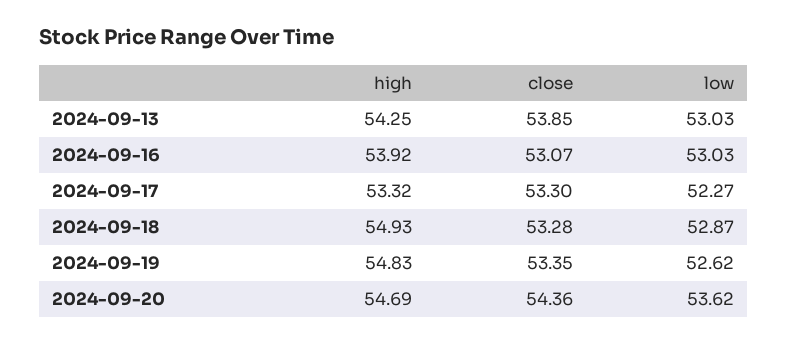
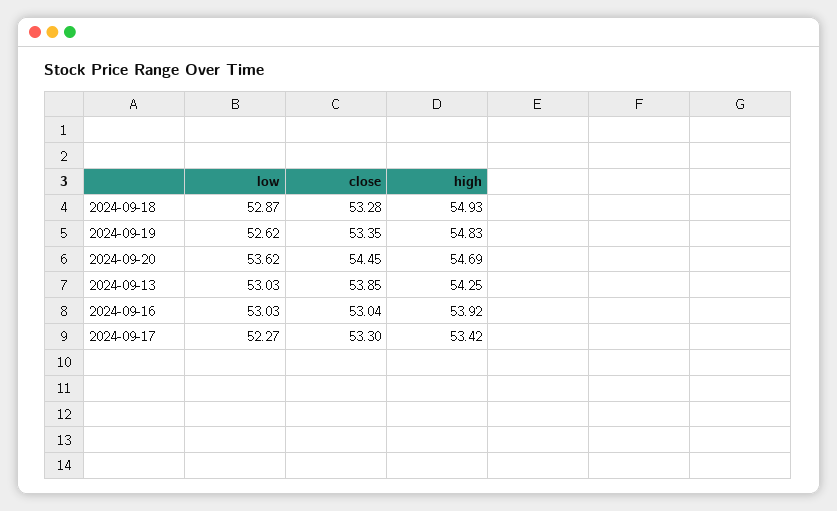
  {
    "high": {
      "2024-09-13": 54.25,
      "2024-09-16": 53.92,
-     "2024-09-17": 53.32,
+     "2024-09-17": 53.42,
      "2024-09-18": 54.93,
      "2024-09-19": 54.83,
      "2024-09-20": 54.69
    },
    "close": {
      "2024-09-13": 53.85,
-     "2024-09-16": 53.07,
+     "2024-09-16": 53.04,
      "2024-09-17": 53.3,
      "2024-09-18": 53.28,
      "2024-09-19": 53.35,
-     "2024-09-20": 54.36
+     "2024-09-20": 54.45
    },
    "low": {
      "2024-09-13": 53.03,
      "2024-09-16": 53.03,
      "2024-09-17": 52.27,
      "2024-09-18": 52.87,
      "2024-09-19": 52.62,
      "2024-09-20": 53.62
    }
  }

